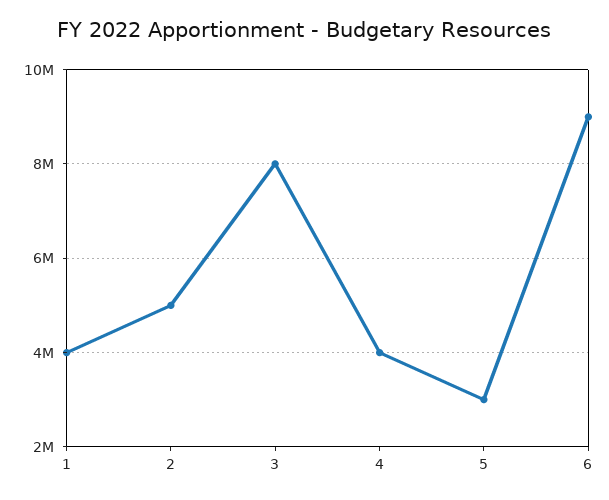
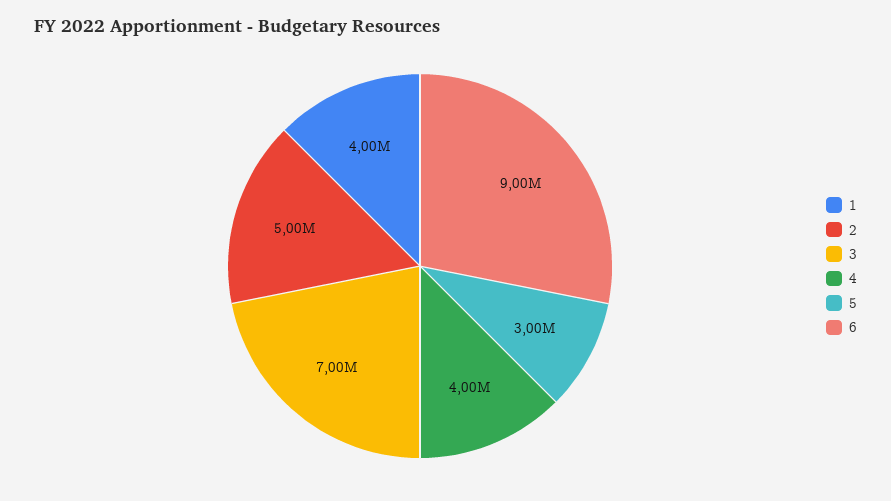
  {
    "1": 4000000,
    "2": 5000000,
-   "3": 8000000,
+   "3": 7000000,
    "4": 4000000,
    "5": 3000000,
    "6": 9000000
  }

